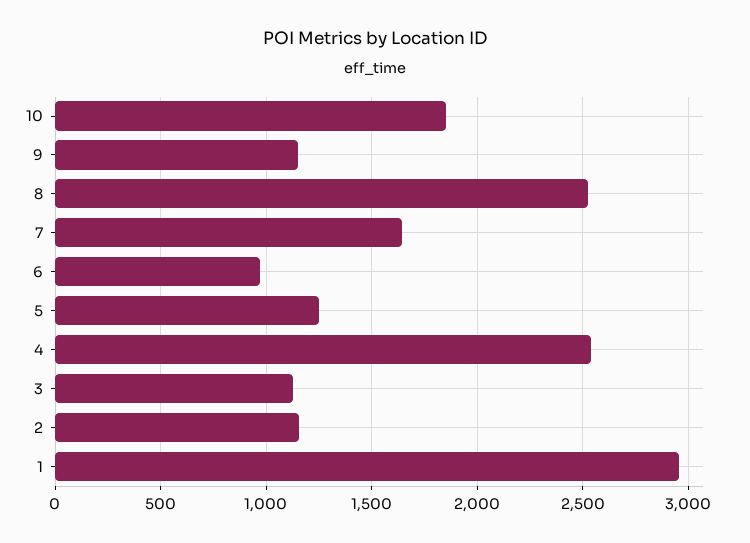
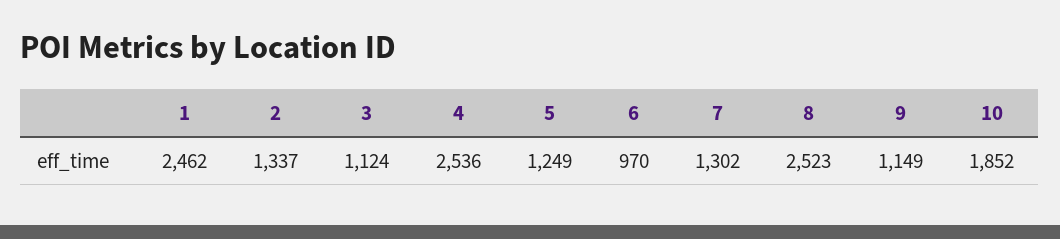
  {
    "10": 1852,
    "9": 1149,
    "8": 2523,
-   "7": 1650,
+   "7": 1302,
    "6": 970,
    "5": 1249,
    "4": 2536,
    "3": 1124,
-   "2": 1150,
+   "2": 1337,
-   "1": 2950
+   "1": 2462
  }

